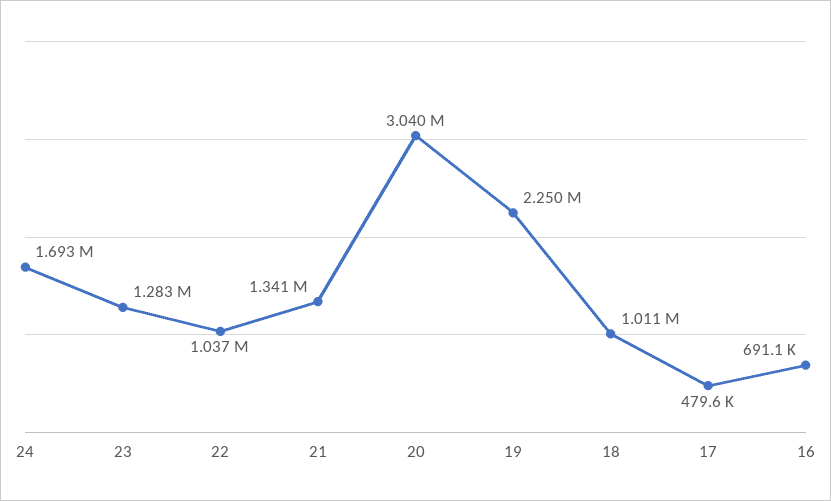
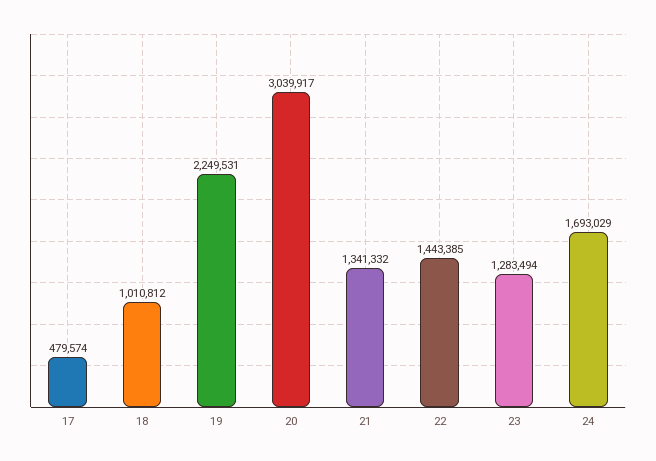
  {
    "24": 1693029,
    "23": 1283494,
-   "22": 1037000,
+   "22": 1443385,
    "21": 1341332,
    "20": 3039917,
    "19": 2249531,
    "18": 1010812,
-   "17": 479574,
+   "17": 479574
-   "16": 691100
  }

